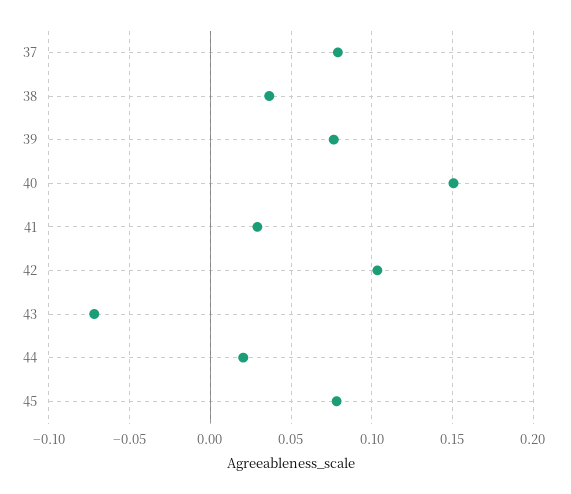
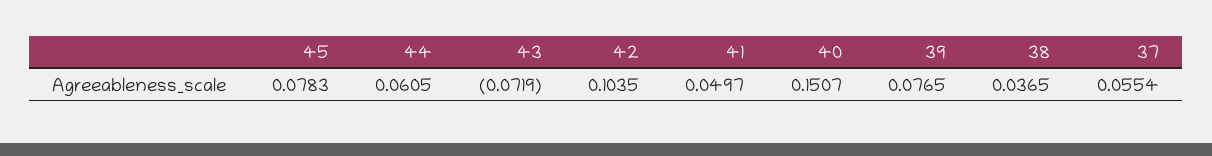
  {
-   "37": 0.08,
+   "37": 0.0554,
    "38": 0.0365,
    "39": 0.0765,
    "40": 0.1507,
-   "41": 0.03,
+   "41": 0.0497,
    "42": 0.1035,
    "43": -0.0719,
-   "44": 0.02,
+   "44": 0.0605,
    "45": 0.0783
  }

